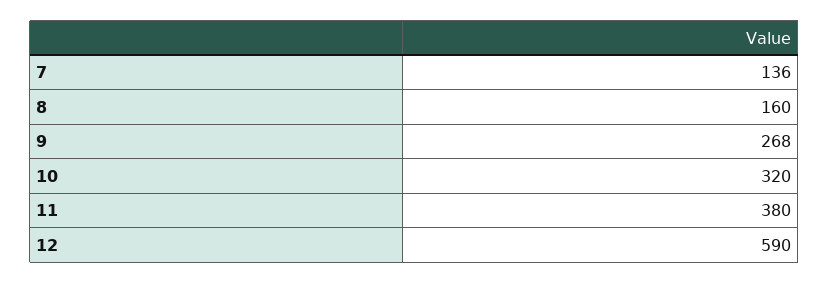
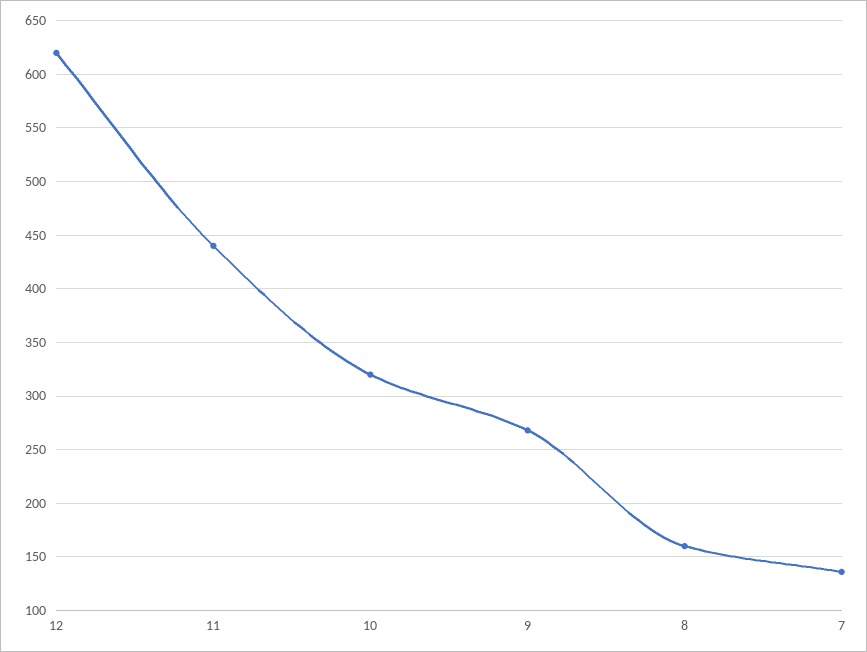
  {
    "7": 136,
    "8": 160,
    "9": 268,
    "10": 320,
-   "11": 380,
+   "11": 440,
-   "12": 590
+   "12": 620
  }

